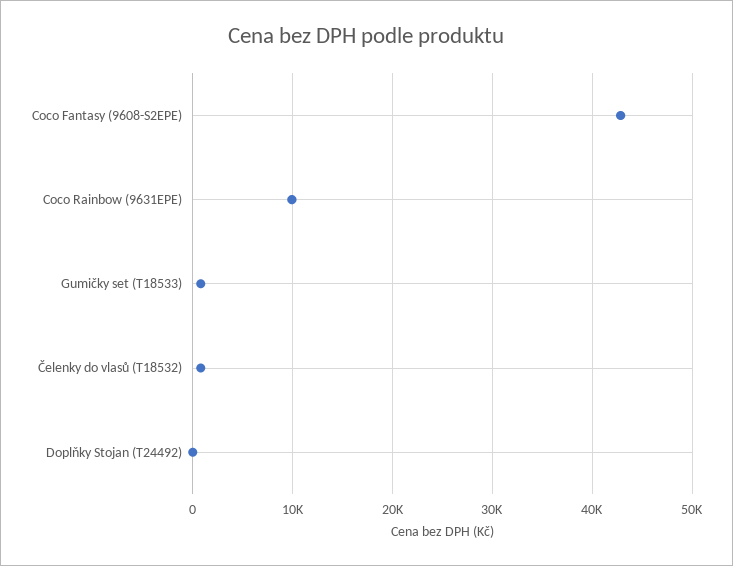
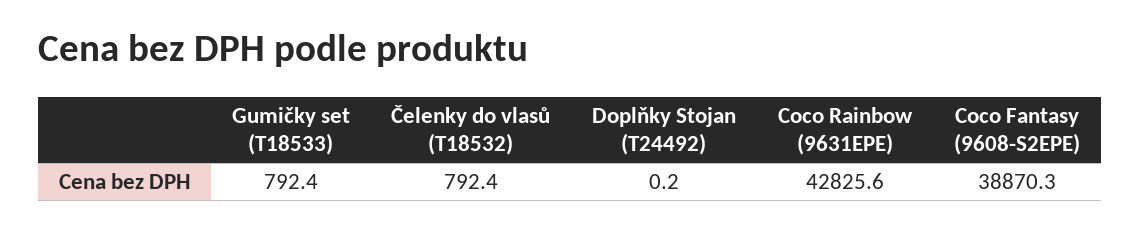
  {
-   "Coco Fantasy (9608-S2EPE)": 43000,
+   "Coco Fantasy (9608-S2EPE)": 38870.3,
-   "Coco Rainbow (9631EPE)": 10000,
+   "Coco Rainbow (9631EPE)": 42825.6,
    "Gumičky set (T18533)": 792.4,
    "Čelenky do vlasů (T18532)": 792.4,
    "Doplňky Stojan (T24492)": 0.2
  }

